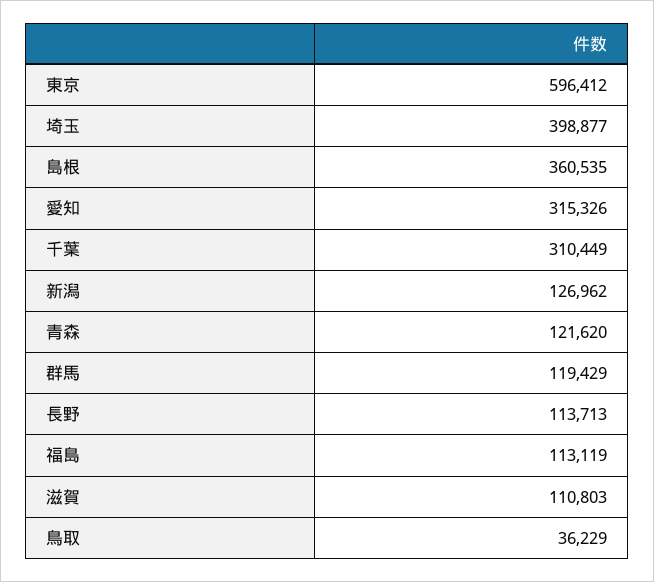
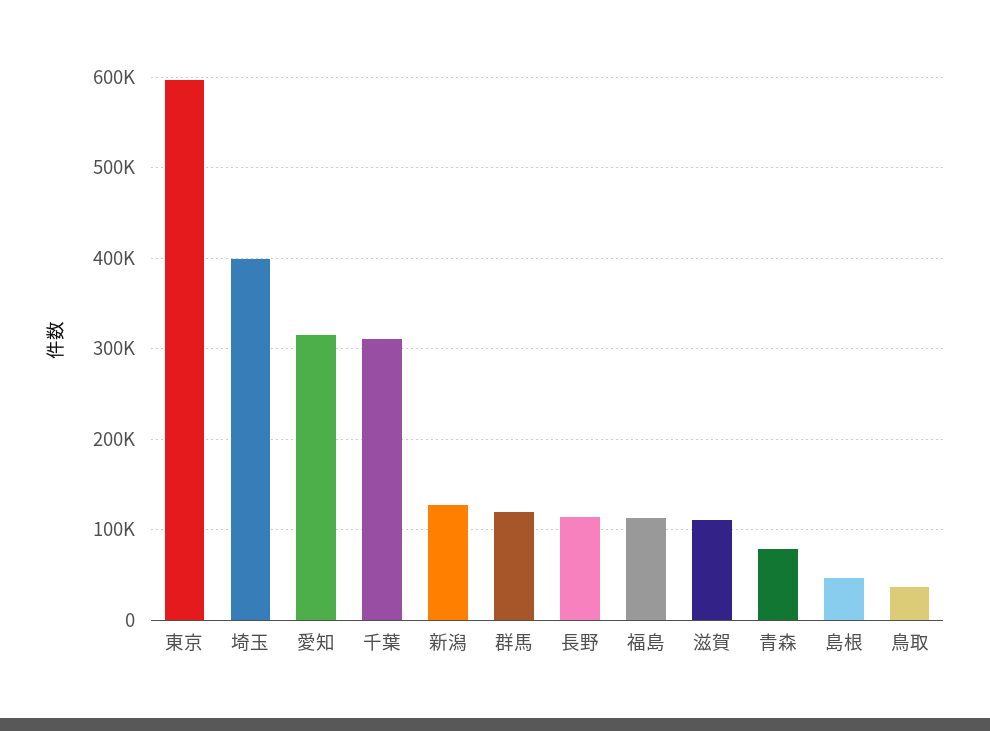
  {
    "東京": 596412,
    "埼玉": 398877,
-   "島根": 360535,
+   "島根": 50000,
    "愛知": 315326,
    "千葉": 310449,
    "新潟": 126962,
-   "青森": 121620,
+   "青森": 80000,
    "群馬": 119429,
    "長野": 113713,
    "福島": 113119,
    "滋賀": 110803,
    "鳥取": 36229
  }

